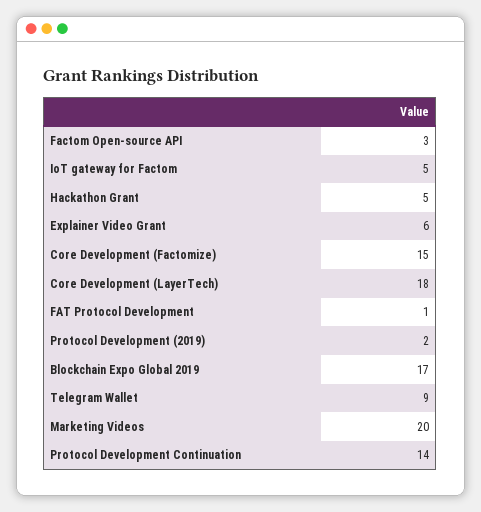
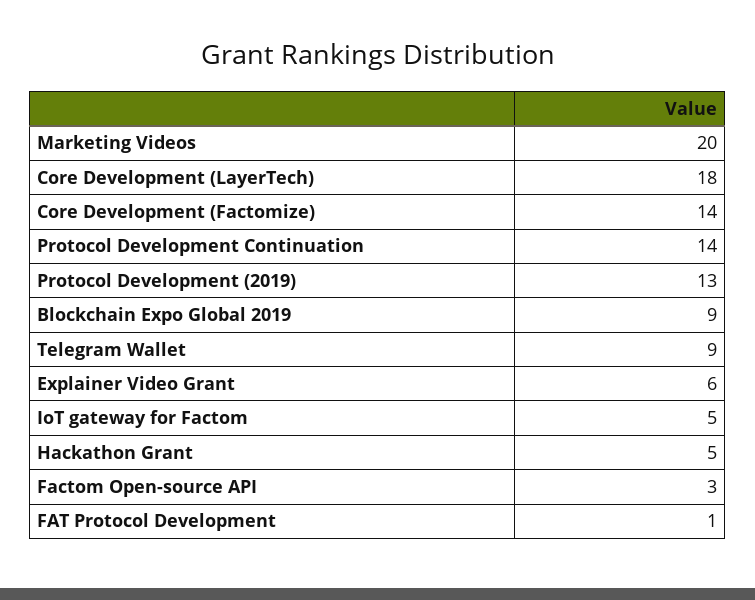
  {
    "Factom Open-source API": 3,
    "IoT gateway for Factom": 5,
    "Hackathon Grant": 5,
    "Explainer Video Grant": 6,
-   "Core Development (Factomize)": 15,
+   "Core Development (Factomize)": 14,
    "Core Development (LayerTech)": 18,
    "FAT Protocol Development": 1,
-   "Protocol Development (2019)": 2,
+   "Protocol Development (2019)": 13,
-   "Blockchain Expo Global 2019": 17,
+   "Blockchain Expo Global 2019": 9,
    "Telegram Wallet": 9,
    "Marketing Videos": 20,
    "Protocol Development Continuation": 14
  }

